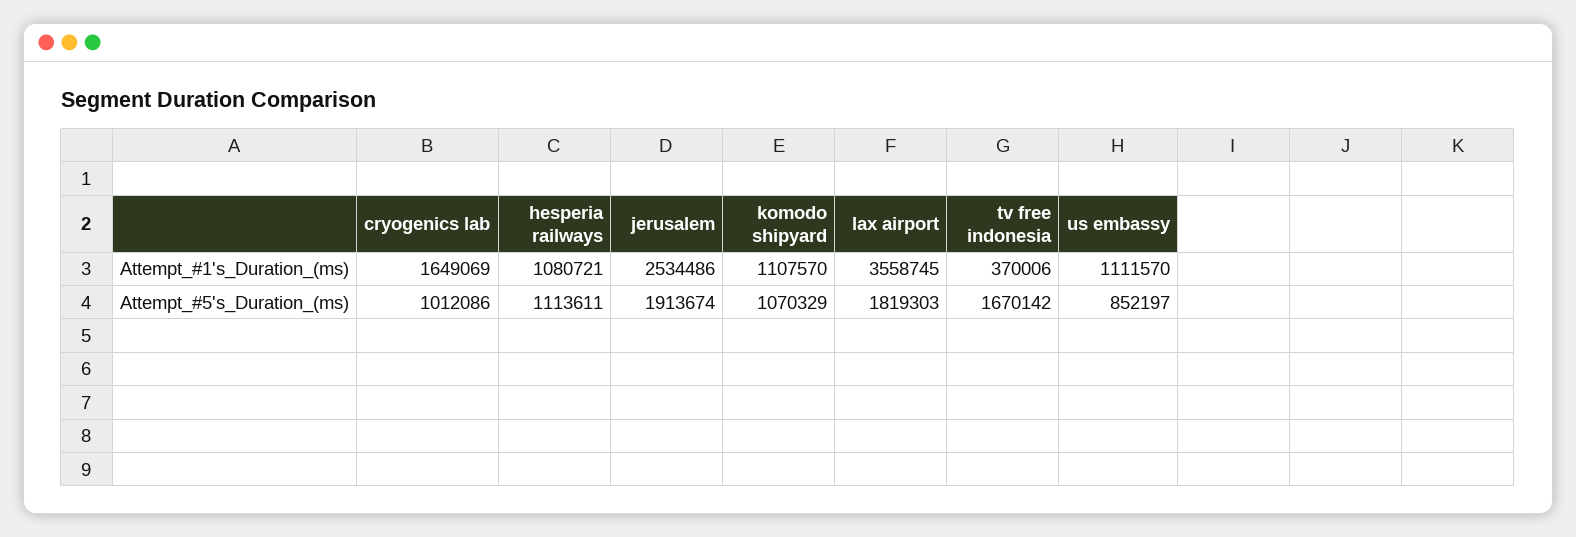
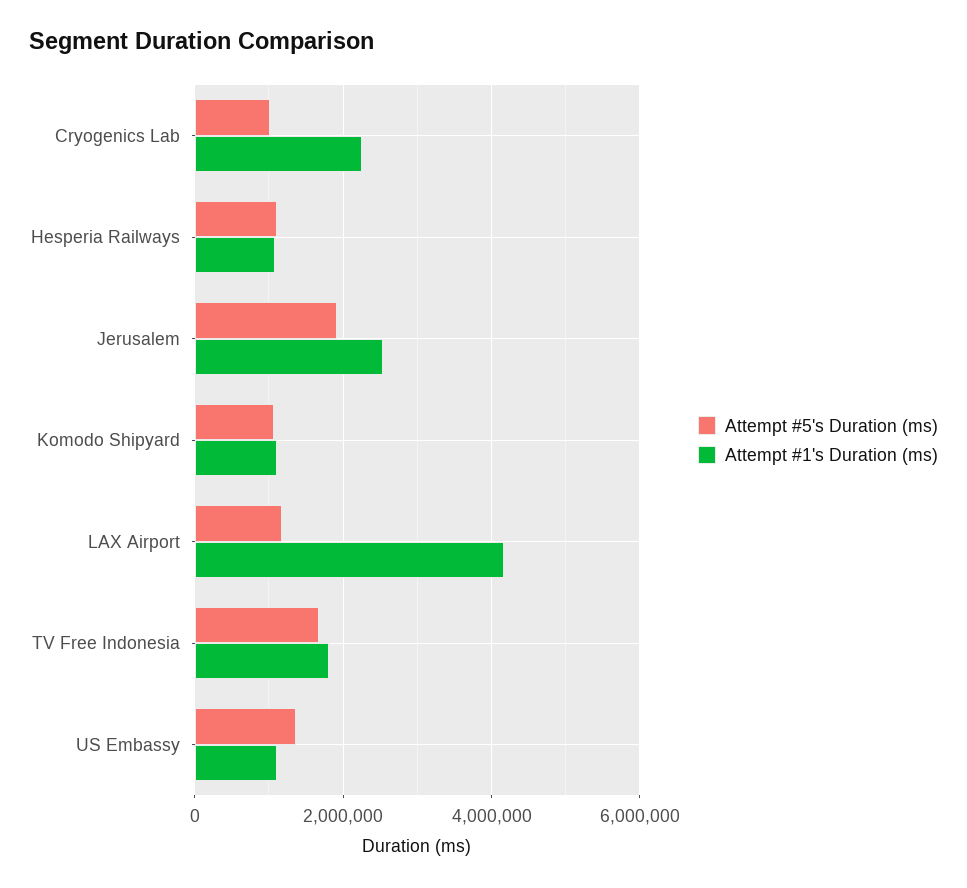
  {
    "Attempt_#1's_Duration_(ms)": {
-     "cryogenics lab": 1649069,
+     "cryogenics lab": 2200000,
      "hesperia railways": 1080721,
      "jerusalem": 2534486,
      "komodo shipyard": 1107570,
-     "lax airport": 3558745,
+     "lax airport": 4200000,
-     "tv free indonesia": 370006,
+     "tv free indonesia": 1800000,
      "us embassy": 1111570
    },
    "Attempt_#5's_Duration_(ms)": {
      "cryogenics lab": 1012086,
      "hesperia railways": 1113611,
      "jerusalem": 1913674,
      "komodo shipyard": 1070329,
-     "lax airport": 1819303,
+     "lax airport": 1200000,
      "tv free indonesia": 1670142,
-     "us embassy": 852197
+     "us embassy": 1400000
    }
  }

